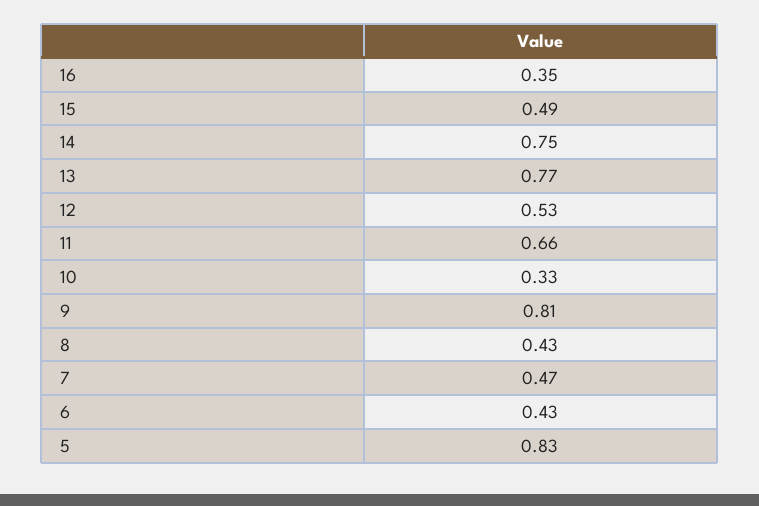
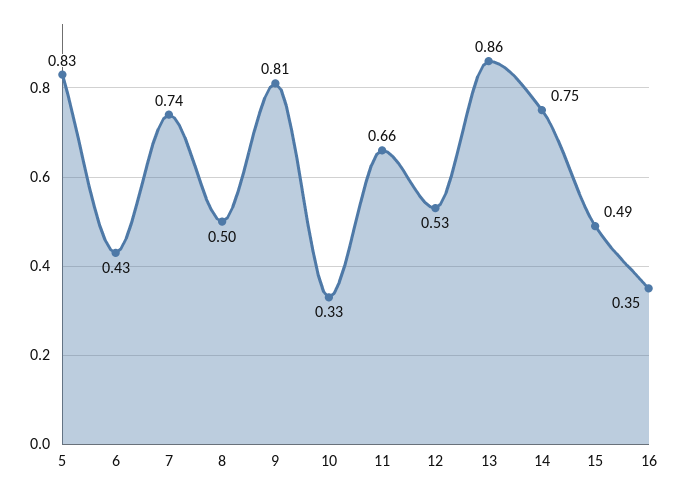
  {
    "16": 0.35,
    "15": 0.49,
    "14": 0.75,
-   "13": 0.77,
+   "13": 0.86,
    "12": 0.53,
    "11": 0.66,
    "10": 0.33,
    "9": 0.81,
-   "8": 0.43,
+   "8": 0.5,
-   "7": 0.47,
+   "7": 0.74,
    "6": 0.43,
    "5": 0.83
  }

